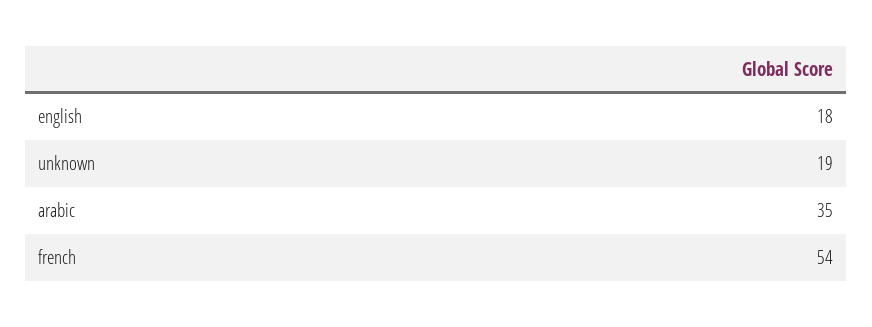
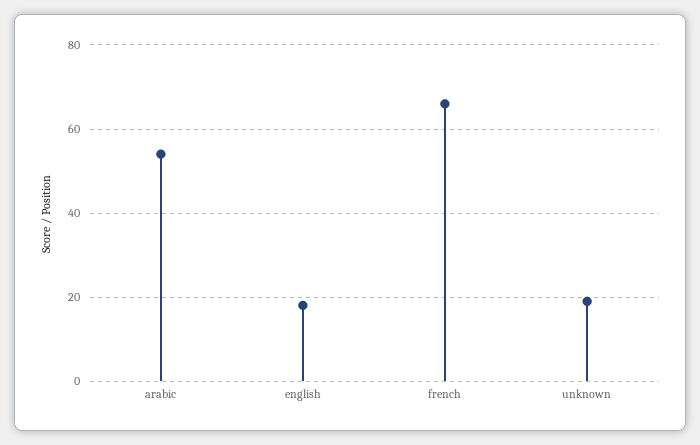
  {
    "english": 18,
    "unknown": 19,
-   "arabic": 35,
+   "arabic": 55,
-   "french": 54
+   "french": 65
  }

